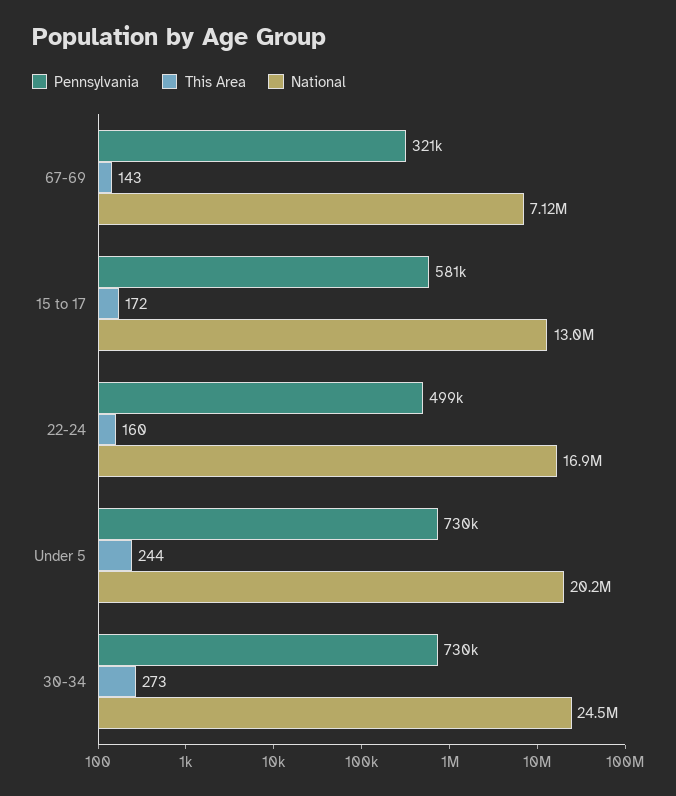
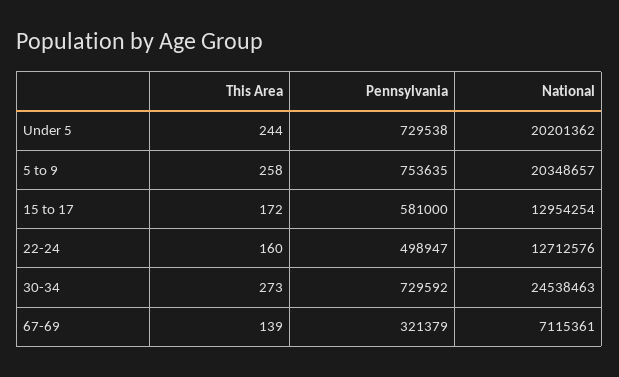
  {
    "Pennsylvania": {
      "67-69": 321379,
      "15 to 17": 581000,
      "22-24": 498947,
      "Under 5": 729538,
-     "30-34": 729592
+     "30-34": 729592,
+     "5 to 9": 753635
    },
    "This Area": {
-     "67-69": 143,
+     "67-69": 139,
      "15 to 17": 172,
      "22-24": 160,
      "Under 5": 244,
-     "30-34": 273
+     "30-34": 273,
+     "5 to 9": 258
    },
    "National": {
      "67-69": 7115361,
      "15 to 17": 12954254,
-     "22-24": 16900000,
+     "22-24": 12712576,
      "Under 5": 20201362,
-     "30-34": 24538463
+     "30-34": 24538463,
+     "5 to 9": 20348657
    }
  }

